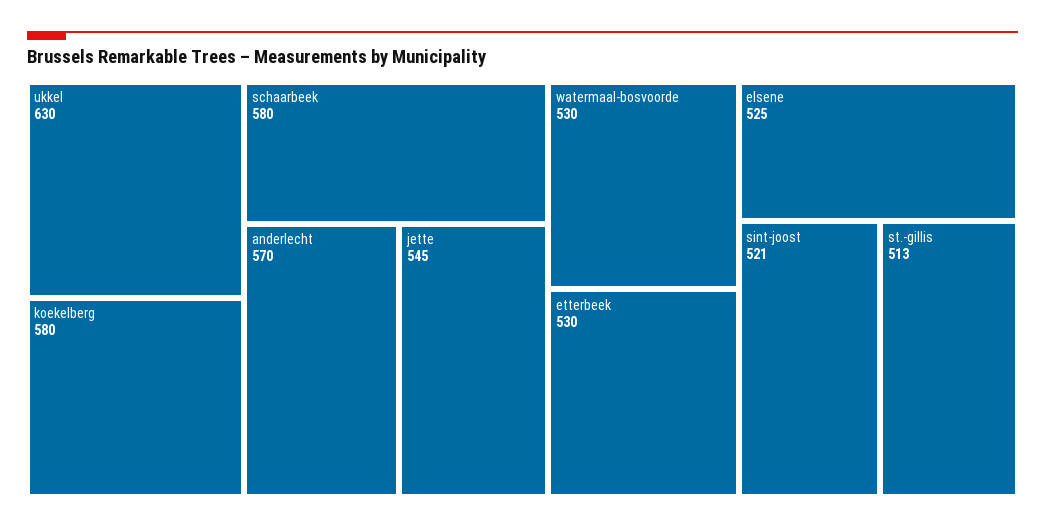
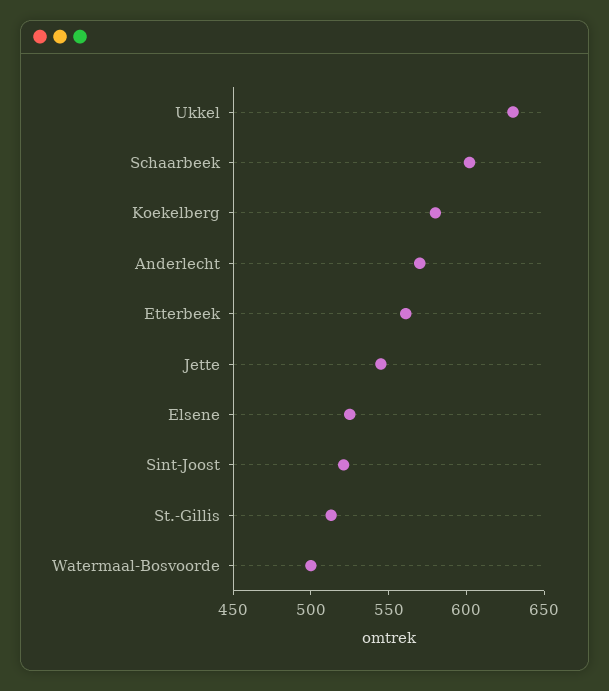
  {
    "ukkel": 630,
    "koekelberg": 580,
-   "schaarbeek": 580,
+   "schaarbeek": 600,
    "anderlecht": 570,
    "jette": 545,
-   "watermaal-bosvoorde": 530,
+   "watermaal-bosvoorde": 500,
-   "etterbeek": 530,
+   "etterbeek": 560,
    "elsene": 525,
    "sint-joost": 521,
    "st.-gillis": 513
  }

